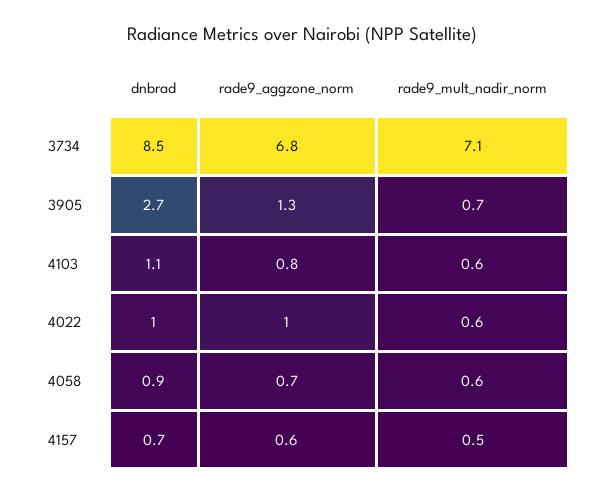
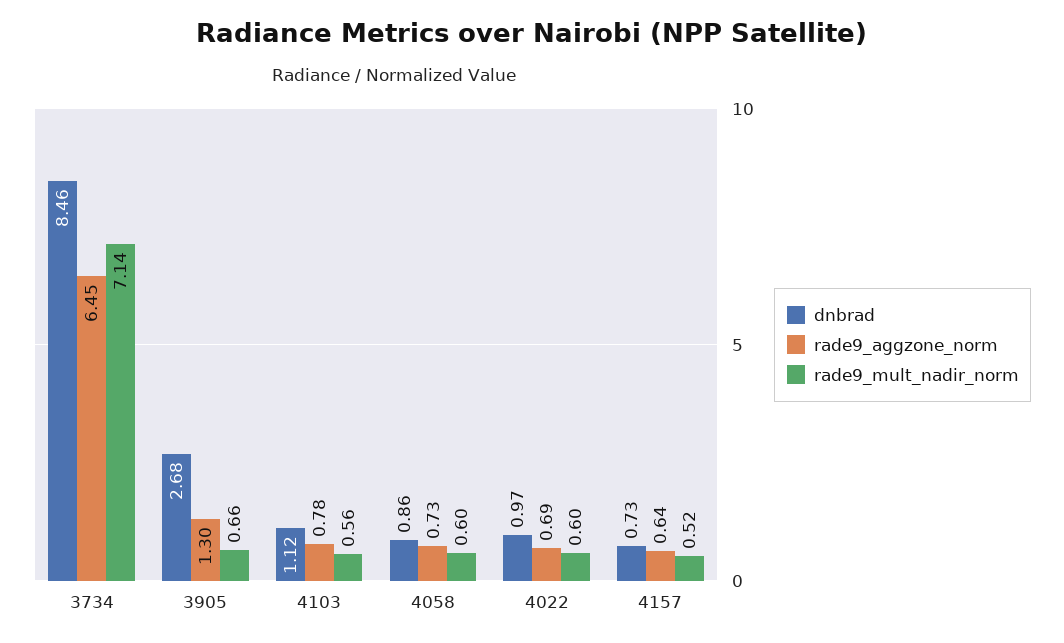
  {
    "dnbrad": {
      "3734": 8.46,
      "3905": 2.68,
      "4103": 1.12,
      "4022": 0.97,
      "4058": 0.86,
      "4157": 0.73
    },
    "rade9_aggzone_norm": {
-     "3734": 6.8,
+     "3734": 6.45,
      "3905": 1.3,
      "4103": 0.78,
-     "4022": 1,
+     "4022": 0.69,
      "4058": 0.73,
      "4157": 0.64
    },
    "rade9_mult_nadir_norm": {
      "3734": 7.14,
      "3905": 0.66,
      "4103": 0.56,
      "4022": 0.6,
      "4058": 0.6,
      "4157": 0.52
    }
  }

